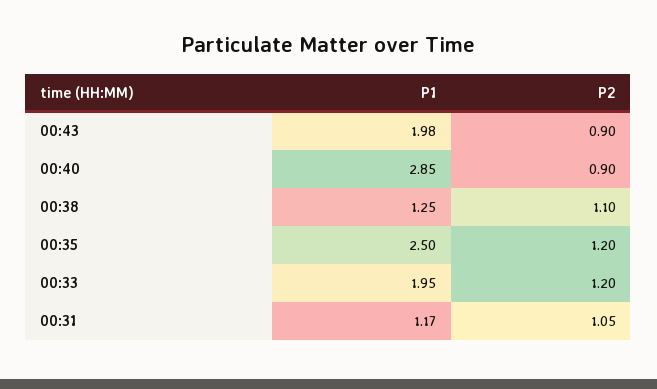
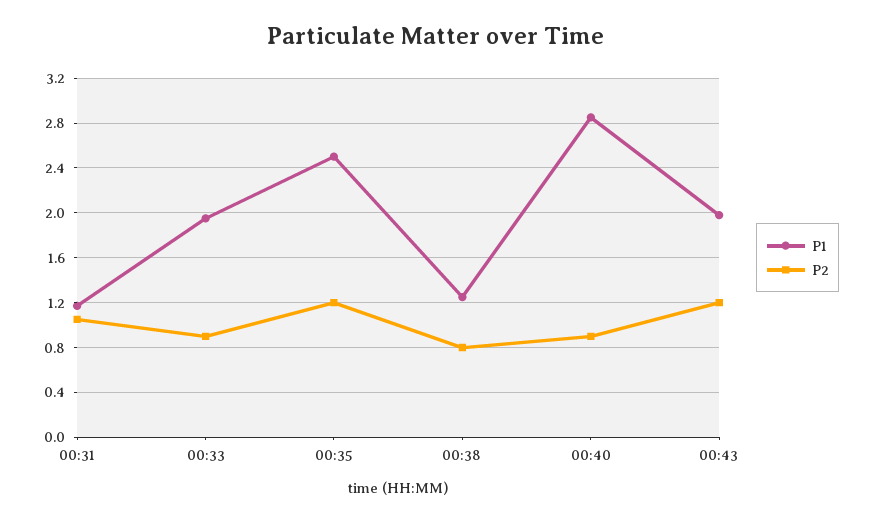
  {
    "P1": {
      "00:43": 1.98,
      "00:40": 2.85,
      "00:38": 1.25,
      "00:35": 2.5,
      "00:33": 1.95,
      "00:31": 1.17
    },
    "P2": {
-     "00:43": 0.9,
+     "00:43": 1.2,
      "00:40": 0.9,
-     "00:38": 1.1,
+     "00:38": 0.8,
      "00:35": 1.2,
-     "00:33": 1.2,
+     "00:33": 0.9,
      "00:31": 1.05
    }
  }

